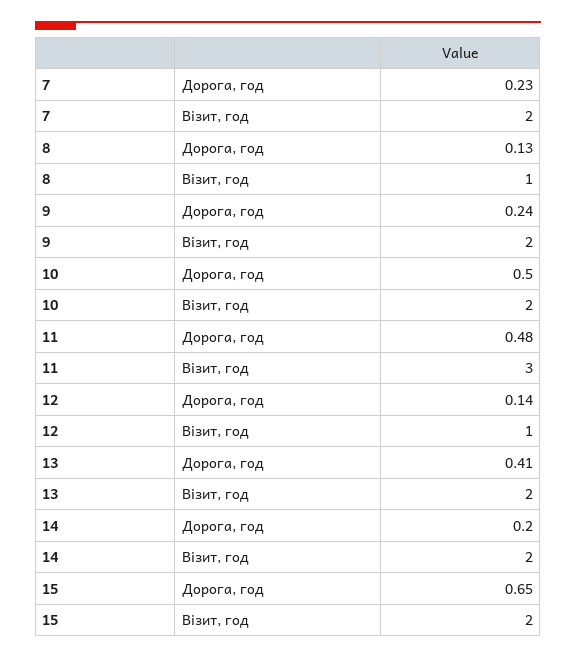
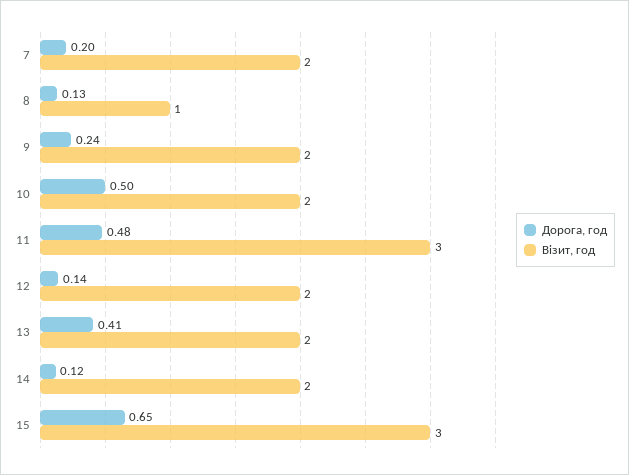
  {
    "Дорога, год": {
-     "7": 0.23,
+     "7": 0.2,
      "8": 0.13,
      "9": 0.24,
      "10": 0.5,
      "11": 0.48,
      "12": 0.14,
      "13": 0.41,
-     "14": 0.2,
+     "14": 0.12,
      "15": 0.65
    },
    "Візит, год": {
      "7": 2,
      "8": 1,
      "9": 2,
      "10": 2,
      "11": 3,
-     "12": 1,
+     "12": 2,
      "13": 2,
      "14": 2,
-     "15": 2
+     "15": 3
    }
  }

